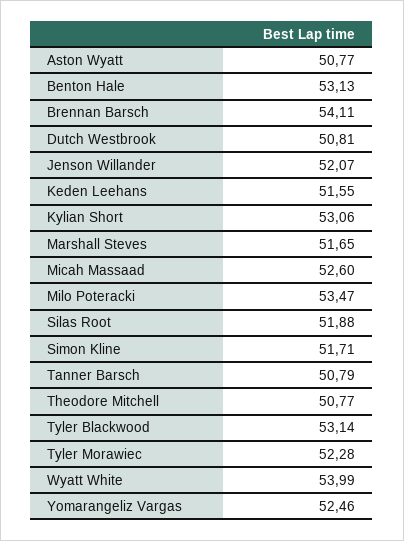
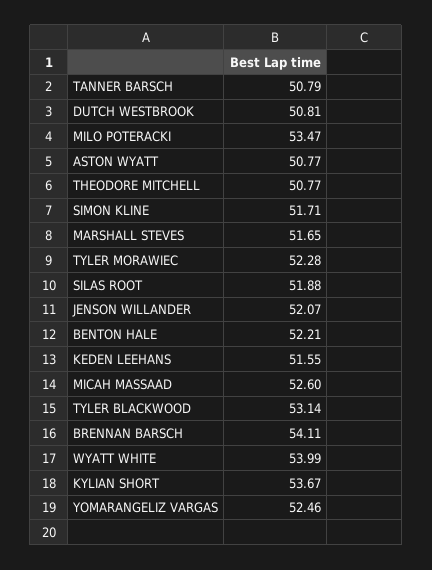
  {
    "Aston Wyatt": 50.77,
-   "Benton Hale": 53.13,
+   "Benton Hale": 52.21,
    "Brennan Barsch": 54.11,
    "Dutch Westbrook": 50.81,
    "Jenson Willander": 52.07,
    "Keden Leehans": 51.55,
-   "Kylian Short": 53.06,
+   "Kylian Short": 53.67,
    "Marshall Steves": 51.65,
    "Micah Massaad": 52.6,
    "Milo Poteracki": 53.47,
    "Silas Root": 51.88,
    "Simon Kline": 51.71,
    "Tanner Barsch": 50.79,
    "Theodore Mitchell": 50.77,
    "Tyler Blackwood": 53.14,
    "Tyler Morawiec": 52.28,
    "Wyatt White": 53.99,
    "Yomarangeliz Vargas": 52.46
  }

